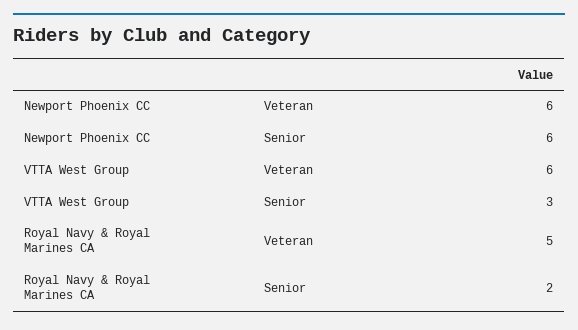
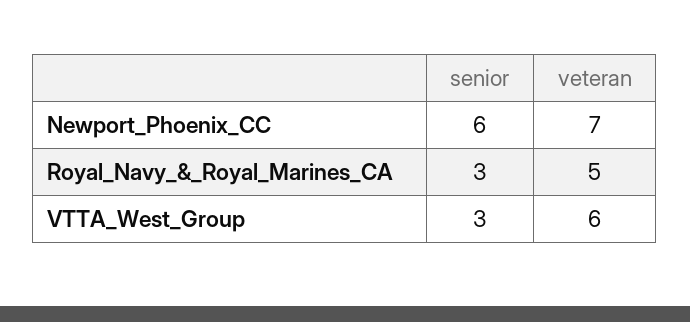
  {
    "Newport Phoenix CC": {
-     "Veteran": 6,
+     "Veteran": 7,
      "Senior": 6
    },
    "VTTA West Group": {
      "Veteran": 6,
      "Senior": 3
    },
    "Royal Navy & Royal Marines CA": {
      "Veteran": 5,
-     "Senior": 2
+     "Senior": 3
    }
  }

